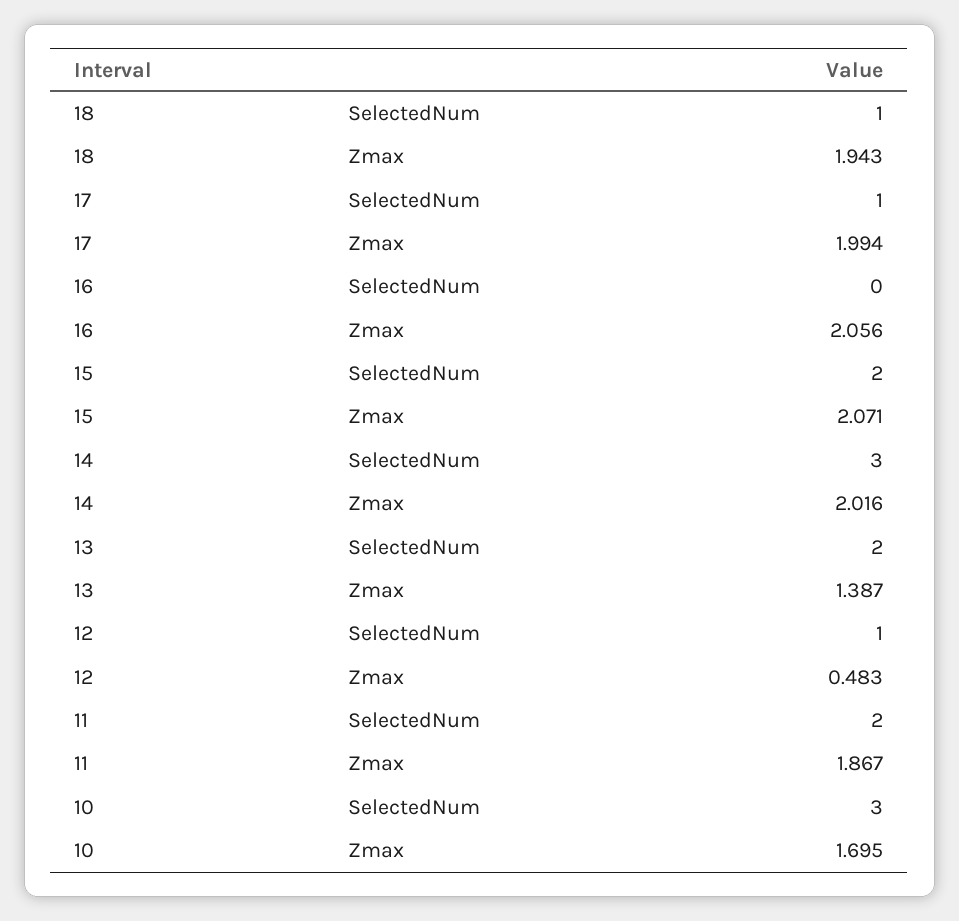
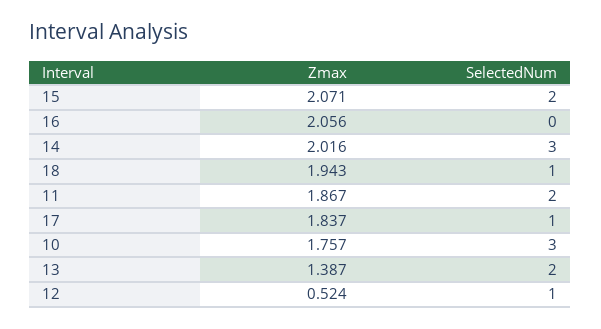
  {
    "18": {
      "SelectedNum": 1,
      "Zmax": 1.943
    },
    "17": {
      "SelectedNum": 1,
-     "Zmax": 1.994
+     "Zmax": 1.837
    },
    "16": {
      "SelectedNum": 0,
      "Zmax": 2.056
    },
    "15": {
      "SelectedNum": 2,
      "Zmax": 2.071
    },
    "14": {
      "SelectedNum": 3,
      "Zmax": 2.016
    },
    "13": {
      "SelectedNum": 2,
      "Zmax": 1.387
    },
    "12": {
      "SelectedNum": 1,
-     "Zmax": 0.483
+     "Zmax": 0.524
    },
    "11": {
      "SelectedNum": 2,
      "Zmax": 1.867
    },
    "10": {
      "SelectedNum": 3,
-     "Zmax": 1.695
+     "Zmax": 1.757
    }
  }

